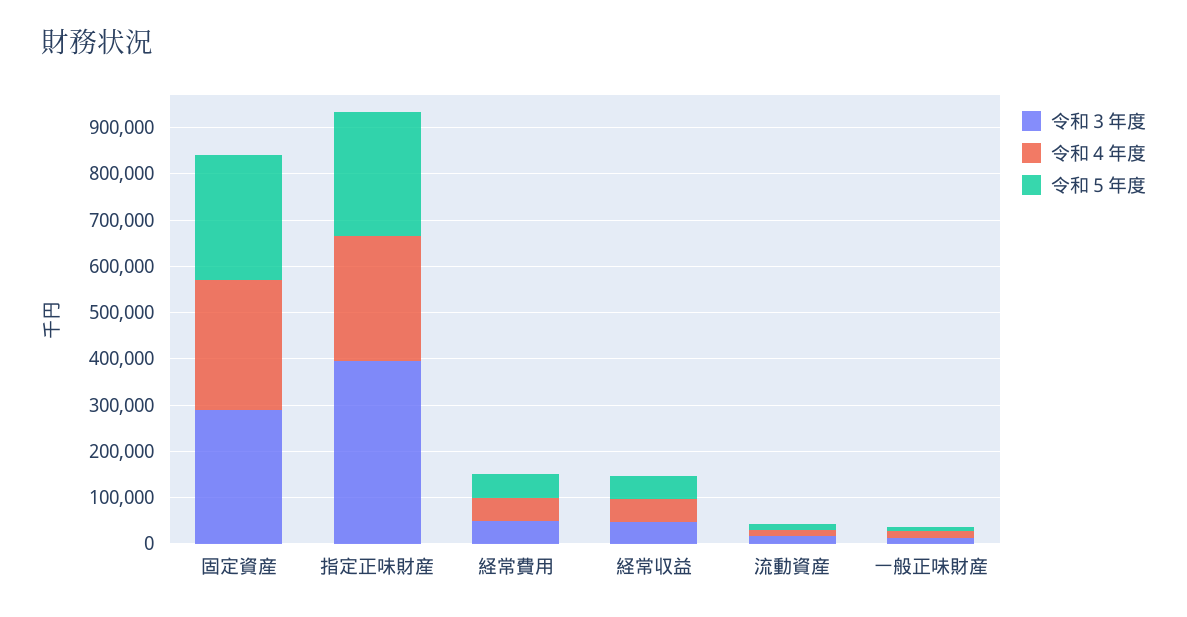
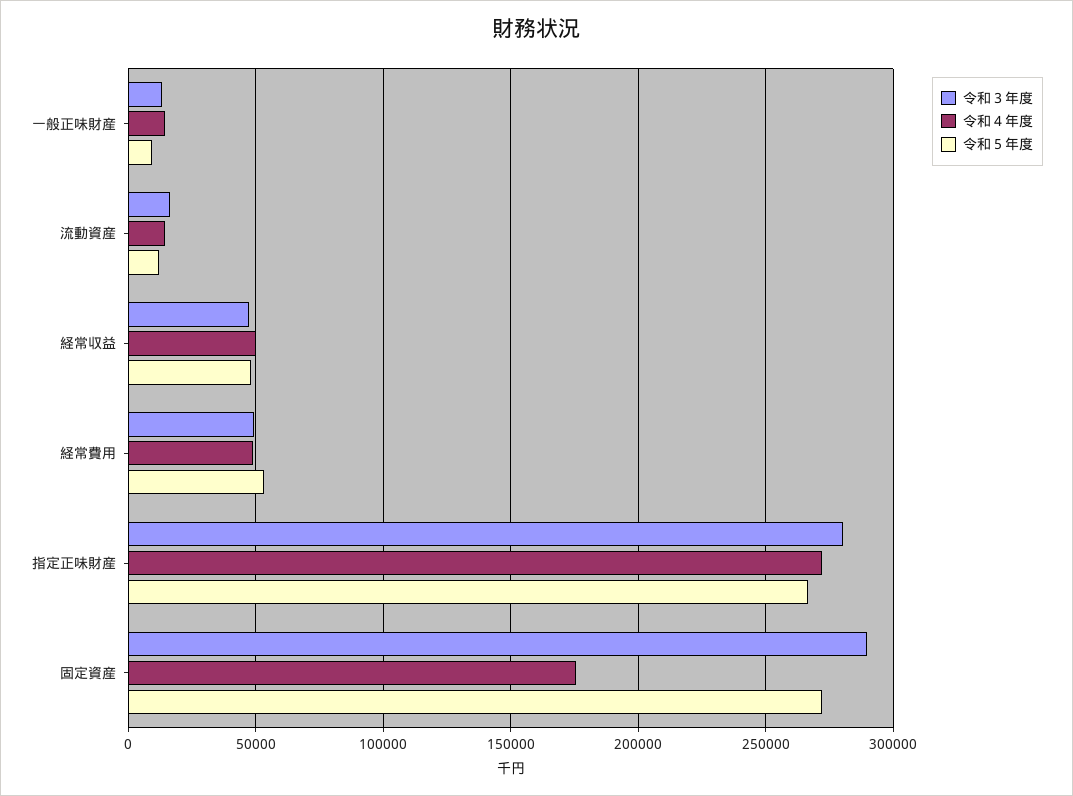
  {
    "令和３年度": {
      "固定資産": 290000,
-     "指定正味財産": 400000,
+     "指定正味財産": 280000,
      "経常費用": 50000,
      "経常収益": 45000,
      "流動資産": 15000,
      "一般正味財産": 15000
    },
    "令和４年度": {
-     "固定資産": 280000,
+     "固定資産": 175000,
      "指定正味財産": 270000,
      "経常費用": 50000,
      "経常収益": 50000,
      "流動資産": 15000,
      "一般正味財産": 15000
    },
    "令和５年度": {
      "固定資産": 270000,
      "指定正味財産": 265000,
      "経常費用": 55000,
      "経常収益": 50000,
      "流動資産": 10000,
      "一般正味財産": 10000
    }
  }

